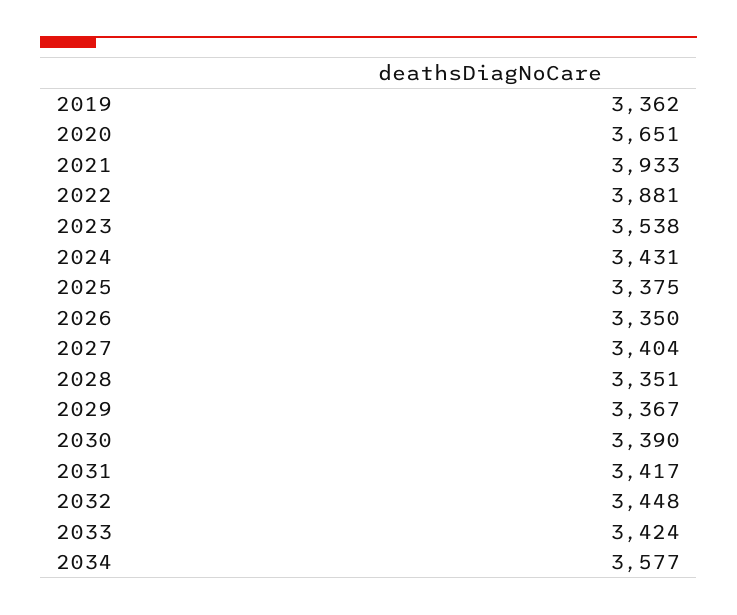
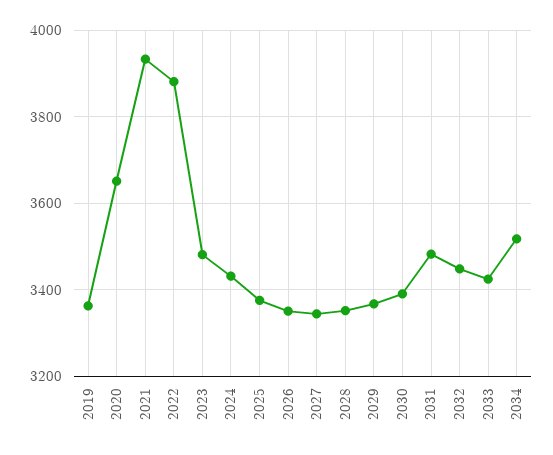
  {
    "2019": 3362,
    "2020": 3651,
    "2021": 3933,
    "2022": 3881,
-   "2023": 3538,
+   "2023": 3480,
    "2024": 3431,
    "2025": 3375,
    "2026": 3350,
-   "2027": 3404,
+   "2027": 3340,
    "2028": 3351,
    "2029": 3367,
    "2030": 3390,
-   "2031": 3417,
+   "2031": 3480,
    "2032": 3448,
    "2033": 3424,
-   "2034": 3577
+   "2034": 3520
  }

